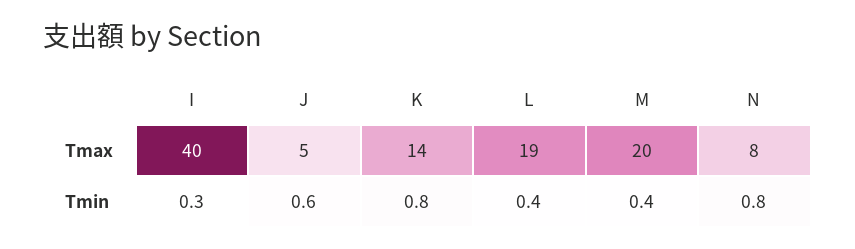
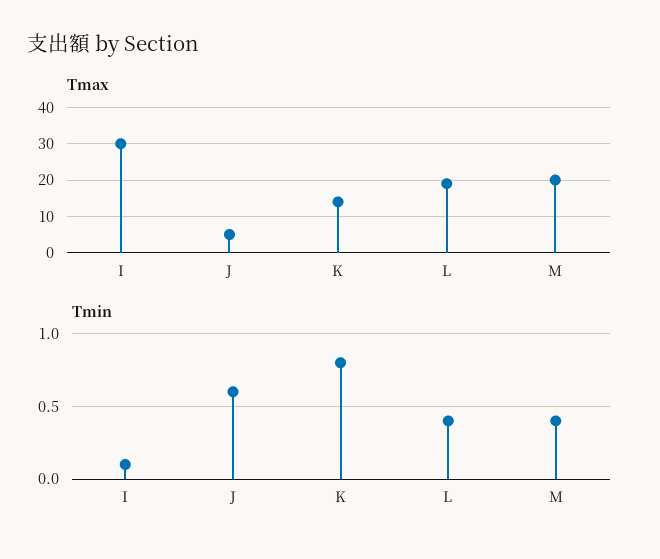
  {
    "Tmax": {
-     "I": 40,
+     "I": 30,
      "J": 5,
      "K": 14,
      "L": 19,
-     "M": 20,
+     "M": 20
-     "N": 8
    },
    "Tmin": {
-     "I": 0.3,
+     "I": 0.1,
      "J": 0.6,
      "K": 0.8,
      "L": 0.4,
-     "M": 0.4,
+     "M": 0.4
-     "N": 0.8
    }
  }

